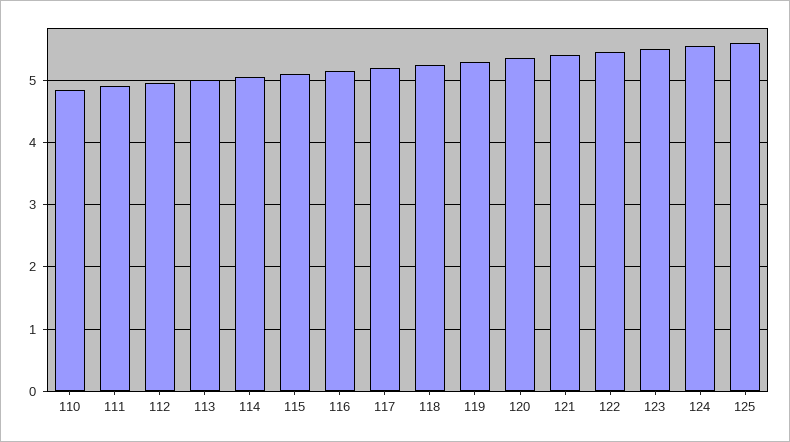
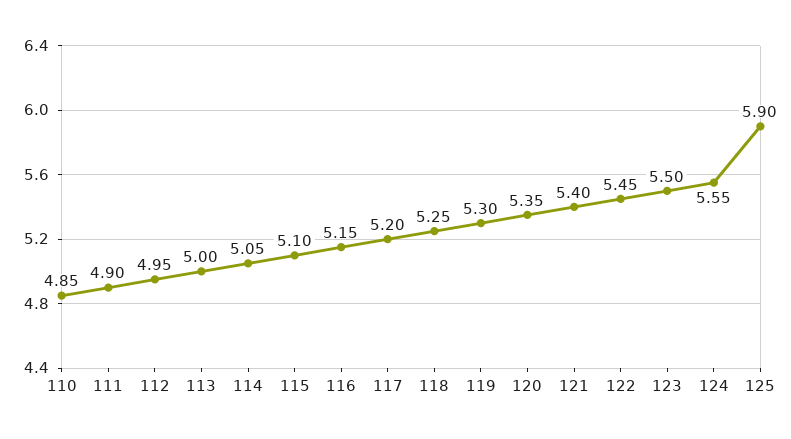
  {
    "110": 4.85,
    "111": 4.9,
    "112": 4.95,
    "113": 5,
    "114": 5.05,
    "115": 5.1,
    "116": 5.15,
    "117": 5.2,
    "118": 5.25,
    "119": 5.3,
    "120": 5.35,
    "121": 5.4,
    "122": 5.45,
    "123": 5.5,
    "124": 5.55,
-   "125": 5.6
+   "125": 5.9
  }

